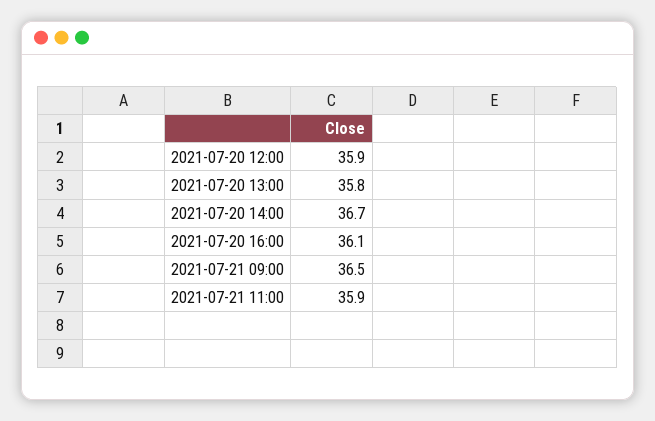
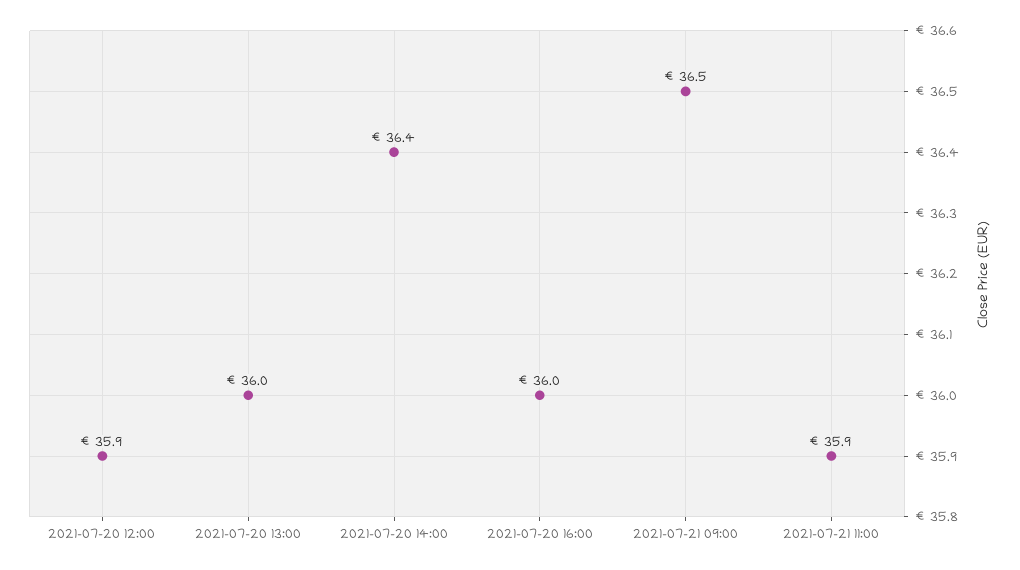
  {
    "2021-07-20 12:00": 35.9,
-   "2021-07-20 13:00": 35.8,
+   "2021-07-20 13:00": 36,
-   "2021-07-20 14:00": 36.7,
+   "2021-07-20 14:00": 36.4,
-   "2021-07-20 16:00": 36.1,
+   "2021-07-20 16:00": 36,
    "2021-07-21 09:00": 36.5,
    "2021-07-21 11:00": 35.9
  }

